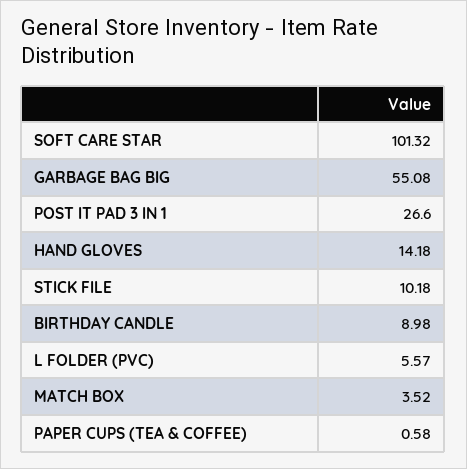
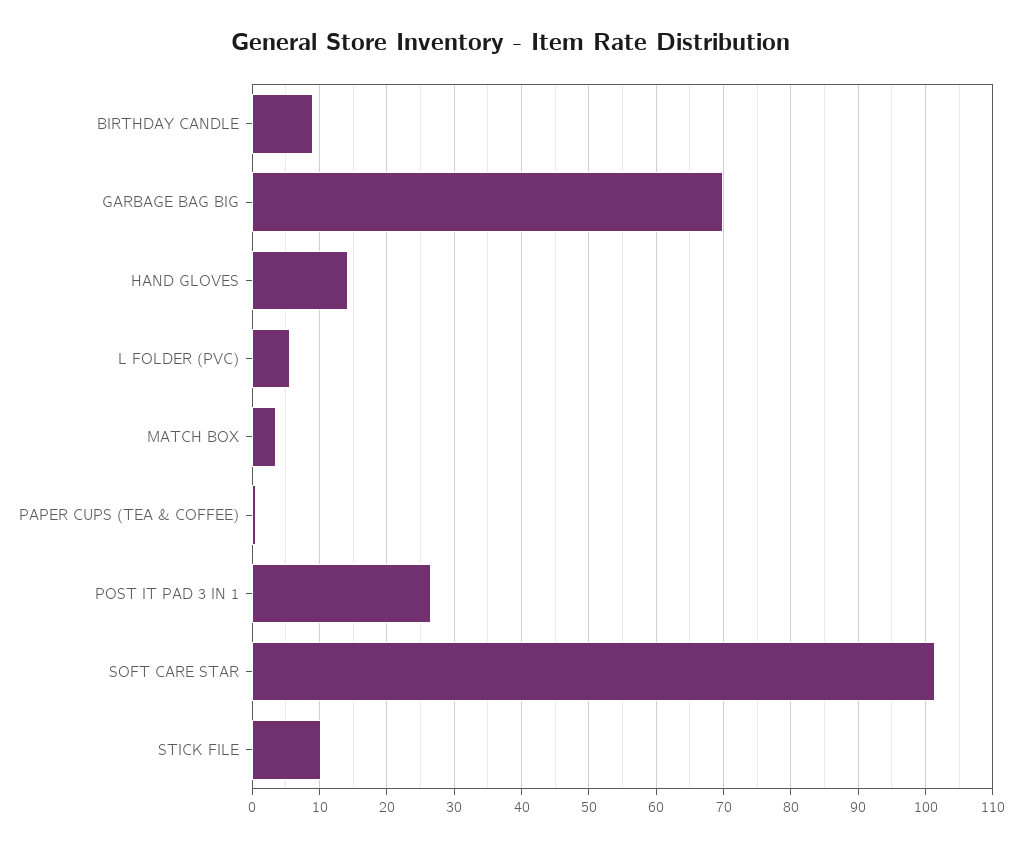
  {
    "SOFT CARE STAR": 101.32,
-   "GARBAGE BAG BIG": 55.08,
+   "GARBAGE BAG BIG": 70,
    "POST IT PAD 3 IN 1": 26.6,
    "HAND GLOVES": 14.18,
    "STICK FILE": 10.18,
    "BIRTHDAY CANDLE": 8.98,
    "L FOLDER (PVC)": 5.57,
    "MATCH BOX": 3.52,
    "PAPER CUPS (TEA & COFFEE)": 0.58
  }

